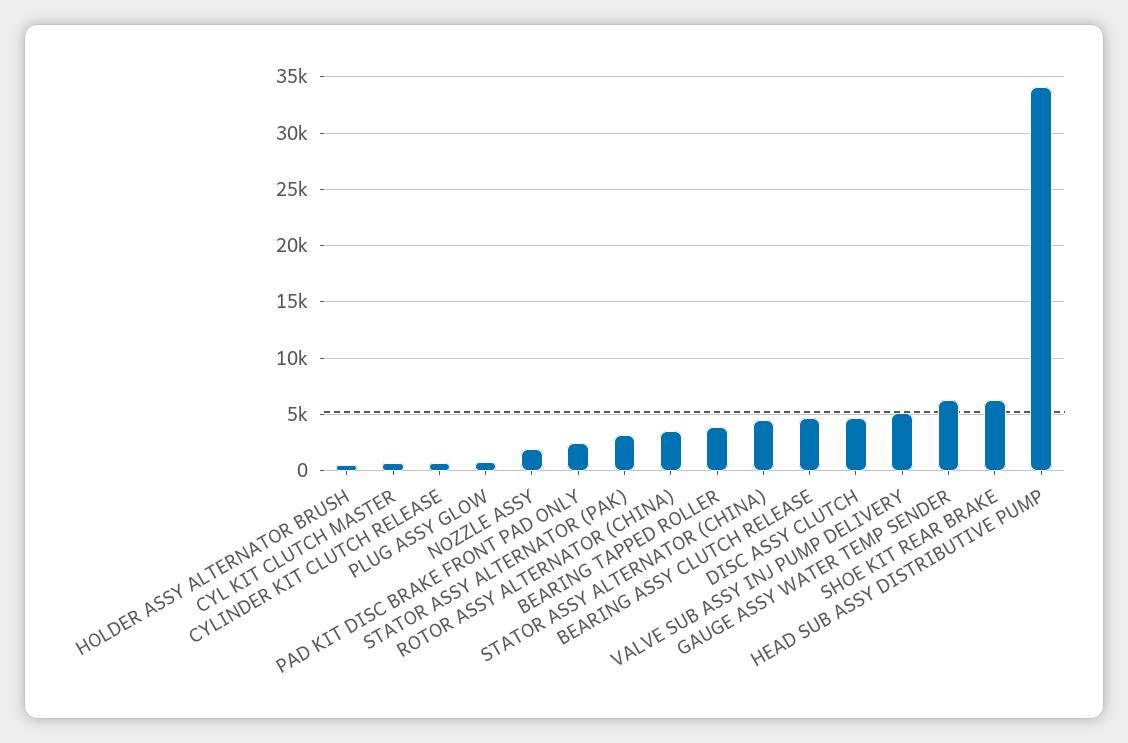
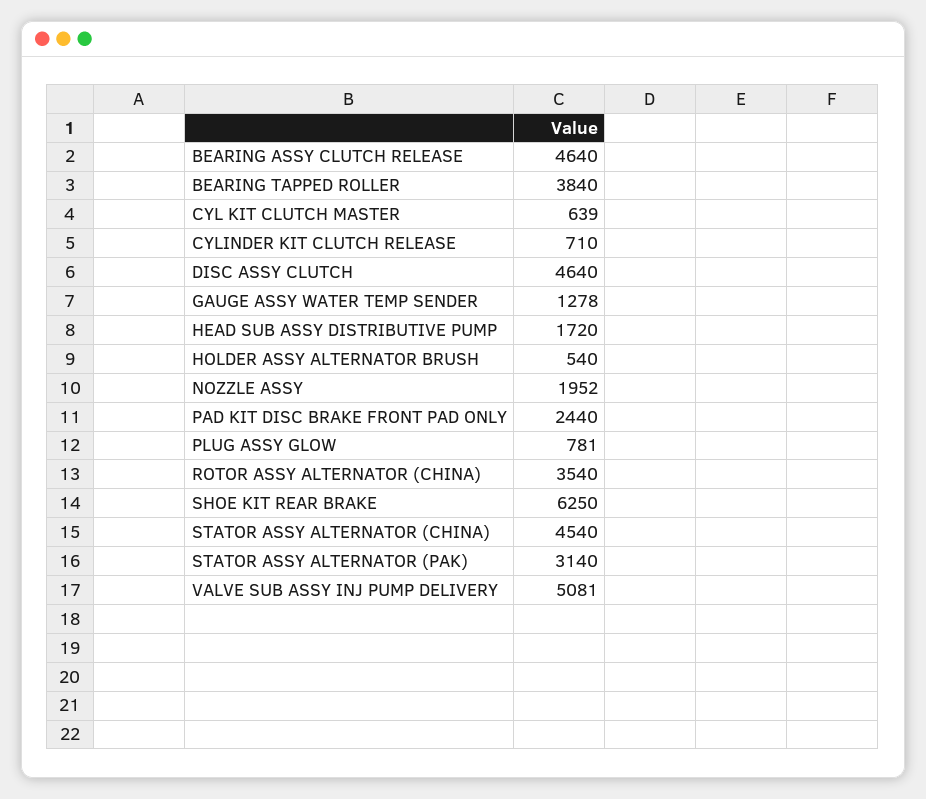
  {
    "HOLDER ASSY ALTERNATOR BRUSH": 540,
    "CYL KIT CLUTCH MASTER": 639,
    "CYLINDER KIT CLUTCH RELEASE": 710,
    "PLUG ASSY GLOW": 781,
    "NOZZLE ASSY": 1952,
    "PAD KIT DISC BRAKE FRONT PAD ONLY": 2440,
    "STATOR ASSY ALTERNATOR (PAK)": 3140,
    "ROTOR ASSY ALTERNATOR (CHINA)": 3540,
    "BEARING TAPPED ROLLER": 3840,
    "STATOR ASSY ALTERNATOR (CHINA)": 4540,
    "BEARING ASSY CLUTCH RELEASE": 4640,
    "DISC ASSY CLUTCH": 4640,
    "VALVE SUB ASSY INJ PUMP DELIVERY": 5081,
-   "GAUGE ASSY WATER TEMP SENDER": 6000,
+   "GAUGE ASSY WATER TEMP SENDER": 1278,
    "SHOE KIT REAR BRAKE": 6250,
-   "HEAD SUB ASSY DISTRIBUTIVE PUMP": 34000
+   "HEAD SUB ASSY DISTRIBUTIVE PUMP": 1720
  }

